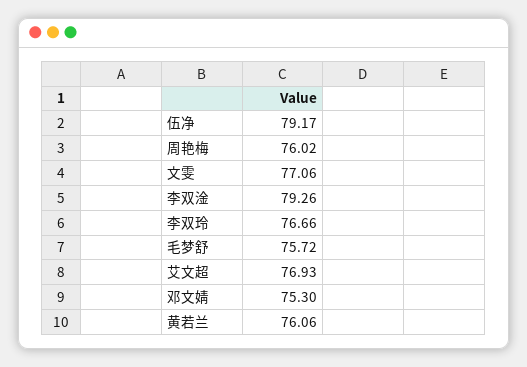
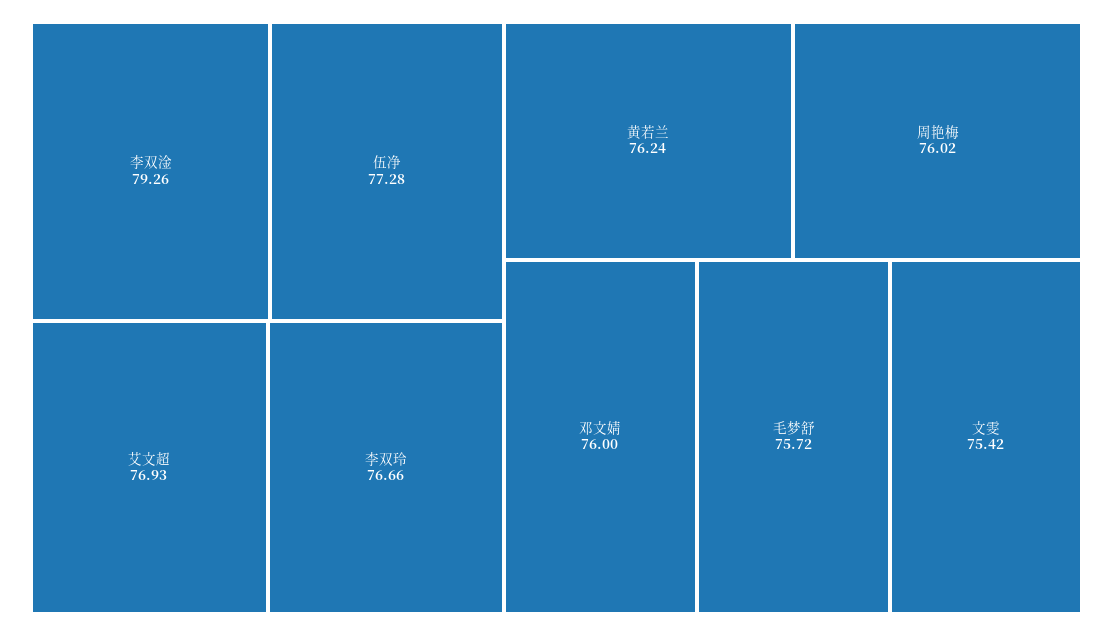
  {
-   "伍净": 79.17,
+   "伍净": 77.28,
    "周艳梅": 76.02,
-   "文雯": 77.06,
+   "文雯": 75.42,
    "李双淦": 79.26,
    "李双玲": 76.66,
    "毛梦舒": 75.72,
    "艾文超": 76.93,
-   "邓文婧": 75.3,
+   "邓文婧": 76,
-   "黄若兰": 76.06
+   "黄若兰": 76.24
  }

